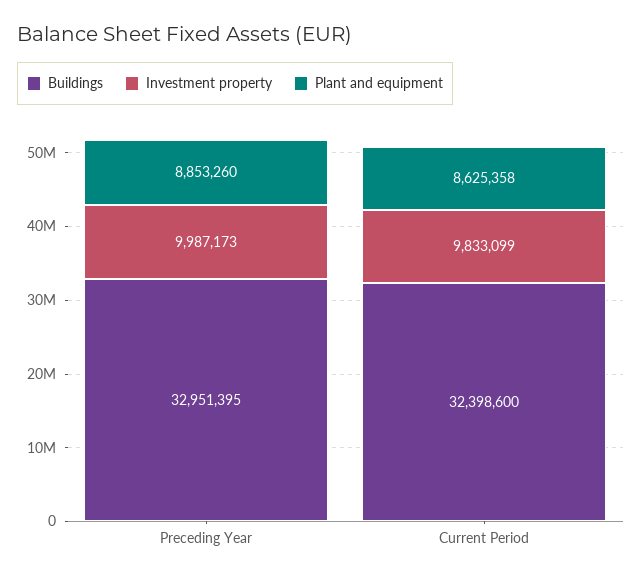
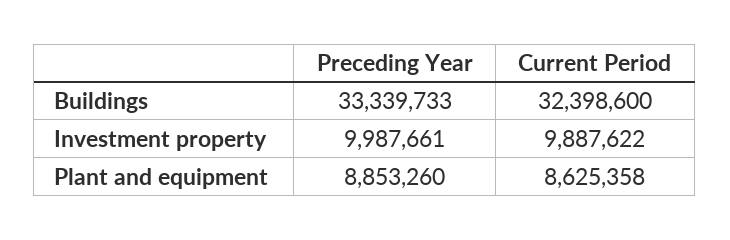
  {
    "Buildings": {
-     "Preceding Year": 32951395,
+     "Preceding Year": 33339733,
      "Current Period": 32398600
    },
    "Investment property": {
-     "Preceding Year": 9987173,
+     "Preceding Year": 9987661,
-     "Current Period": 9833099
+     "Current Period": 9887622
    },
    "Plant and equipment": {
      "Preceding Year": 8853260,
      "Current Period": 8625358
    }
  }

